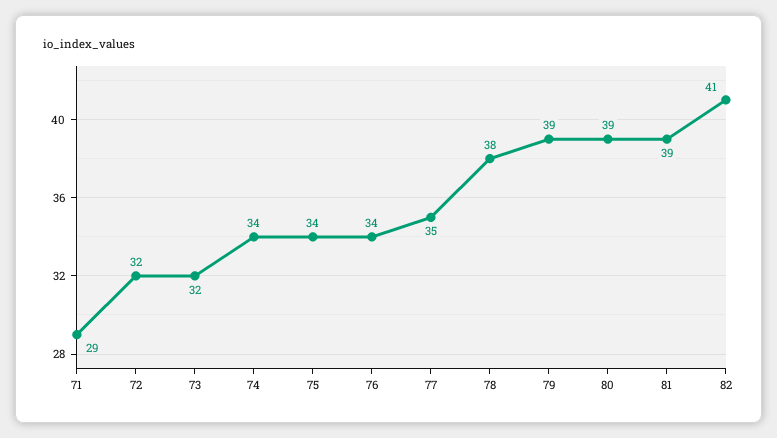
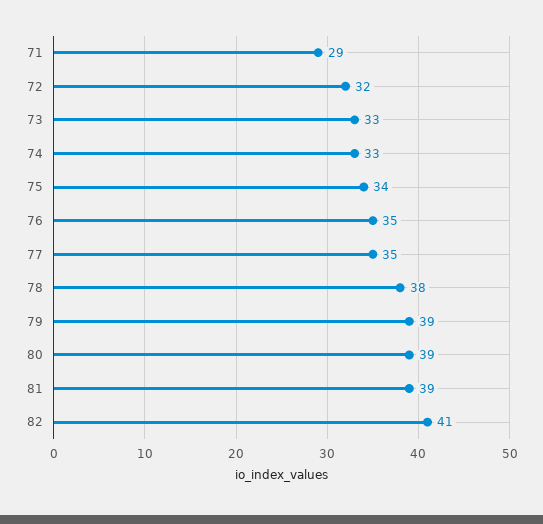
  {
    "71": 29,
    "72": 32,
-   "73": 32,
+   "73": 33,
-   "74": 34,
+   "74": 33,
    "75": 34,
-   "76": 34,
+   "76": 35,
    "77": 35,
    "78": 38,
    "79": 39,
    "80": 39,
    "81": 39,
    "82": 41
  }

